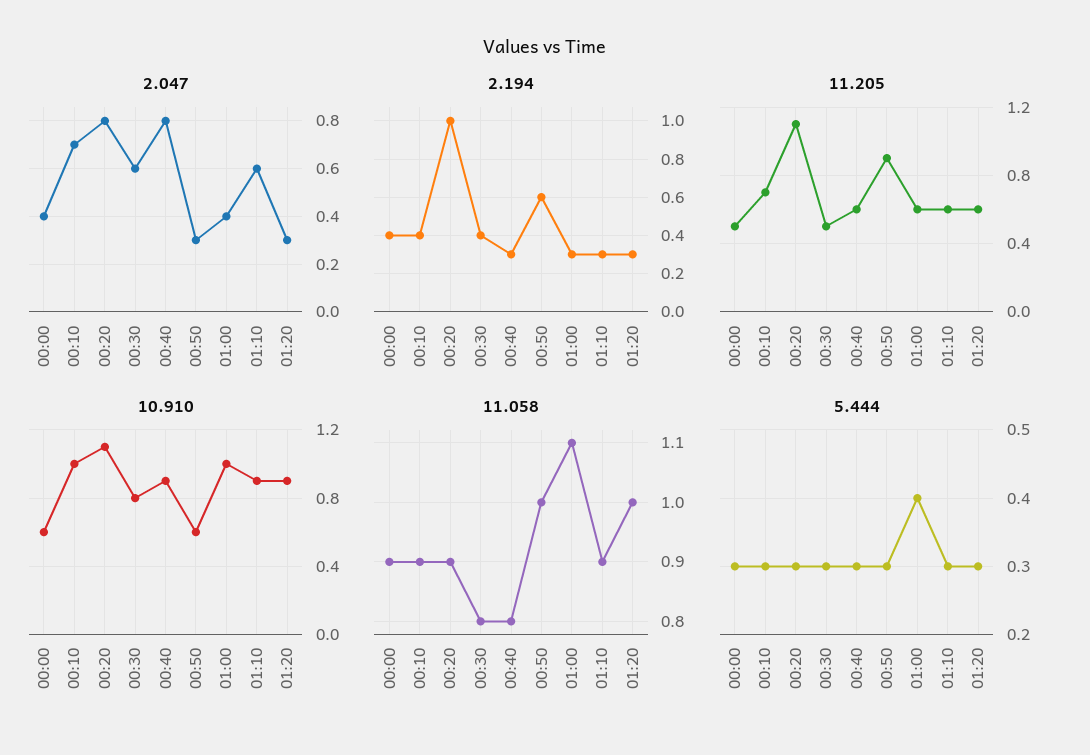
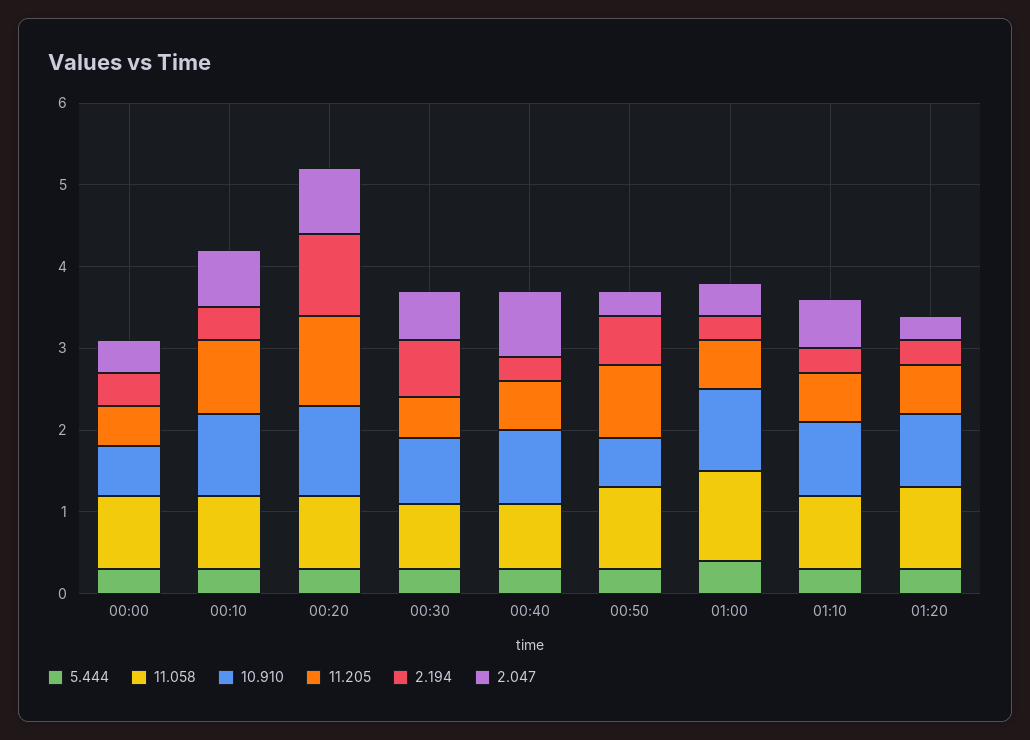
  {
    "2.047": {
      "00:00": 0.4,
      "00:10": 0.7,
      "00:20": 0.8,
      "00:30": 0.6,
      "00:40": 0.8,
      "00:50": 0.3,
      "01:00": 0.4,
      "01:10": 0.6,
      "01:20": 0.3
    },
    "2.194": {
      "00:00": 0.4,
      "00:10": 0.4,
      "00:20": 1,
-     "00:30": 0.4,
+     "00:30": 0.7,
      "00:40": 0.3,
      "00:50": 0.6,
      "01:00": 0.3,
      "01:10": 0.3,
      "01:20": 0.3
    },
    "11.205": {
      "00:00": 0.5,
-     "00:10": 0.7,
+     "00:10": 0.9,
      "00:20": 1.1,
      "00:30": 0.5,
      "00:40": 0.6,
      "00:50": 0.9,
      "01:00": 0.6,
      "01:10": 0.6,
      "01:20": 0.6
    },
    "10.910": {
      "00:00": 0.6,
      "00:10": 1,
      "00:20": 1.1,
      "00:30": 0.8,
      "00:40": 0.9,
      "00:50": 0.6,
      "01:00": 1,
      "01:10": 0.9,
      "01:20": 0.9
    },
    "11.058": {
      "00:00": 0.9,
      "00:10": 0.9,
      "00:20": 0.9,
      "00:30": 0.8,
      "00:40": 0.8,
      "00:50": 1,
      "01:00": 1.1,
      "01:10": 0.9,
      "01:20": 1
    },
    "5.444": {
      "00:00": 0.3,
      "00:10": 0.3,
      "00:20": 0.3,
      "00:30": 0.3,
      "00:40": 0.3,
      "00:50": 0.3,
      "01:00": 0.4,
      "01:10": 0.3,
      "01:20": 0.3
    }
  }

